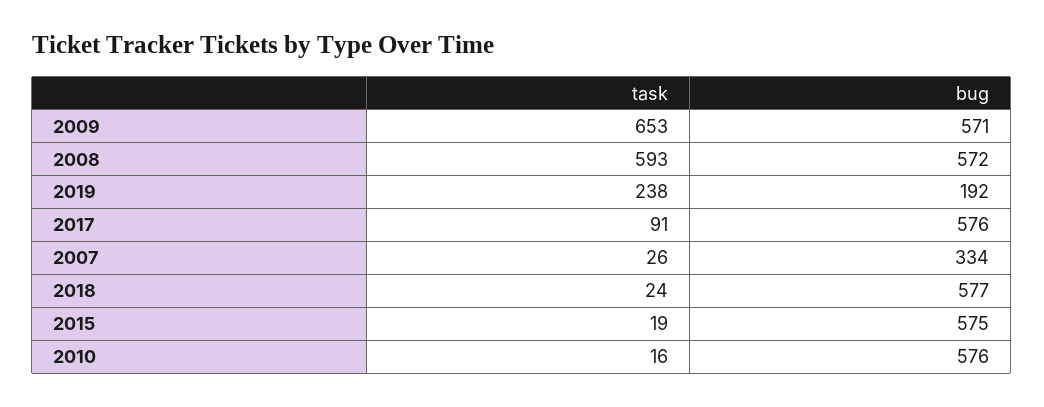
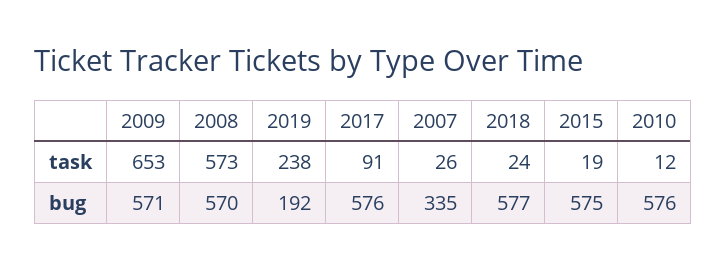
  {
    "task": {
      "2009": 653,
-     "2008": 593,
+     "2008": 573,
      "2019": 238,
      "2017": 91,
      "2007": 26,
      "2018": 24,
      "2015": 19,
-     "2010": 16
+     "2010": 12
    },
    "bug": {
      "2009": 571,
-     "2008": 572,
+     "2008": 570,
      "2019": 192,
      "2017": 576,
-     "2007": 334,
+     "2007": 335,
      "2018": 577,
      "2015": 575,
      "2010": 576
    }
  }

